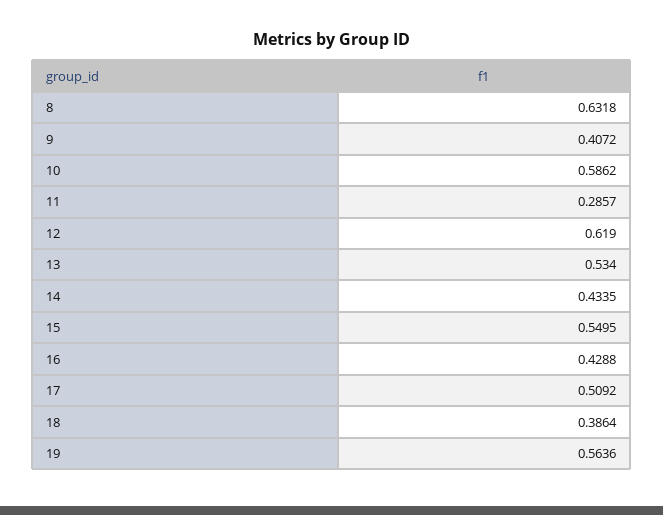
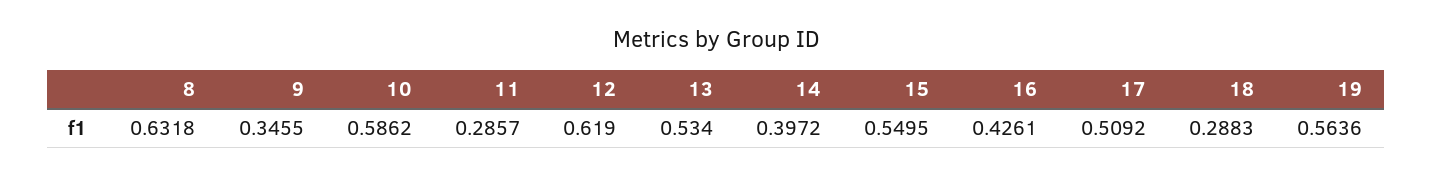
  {
    "8": 0.6318,
-   "9": 0.4072,
+   "9": 0.3455,
    "10": 0.5862,
    "11": 0.2857,
    "12": 0.619,
    "13": 0.534,
-   "14": 0.4335,
+   "14": 0.3972,
    "15": 0.5495,
-   "16": 0.4288,
+   "16": 0.4261,
    "17": 0.5092,
-   "18": 0.3864,
+   "18": 0.2883,
    "19": 0.5636
  }

